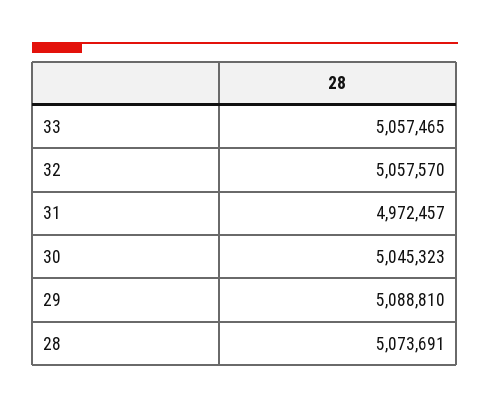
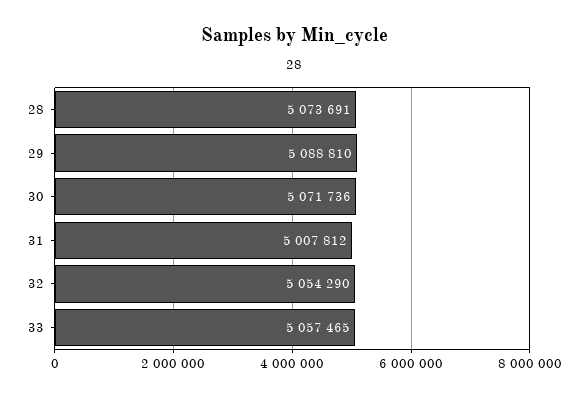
  {
    "33": 5057465,
-   "32": 5057570,
+   "32": 5054290,
-   "31": 4972457,
+   "31": 5007812,
-   "30": 5045323,
+   "30": 5071736,
    "29": 5088810,
    "28": 5073691
  }

